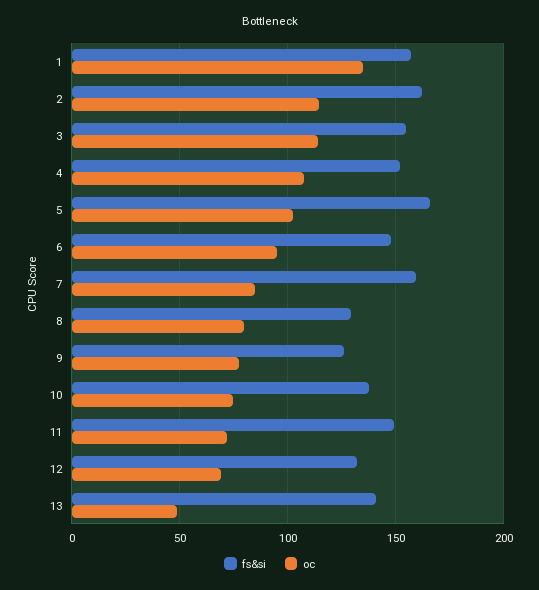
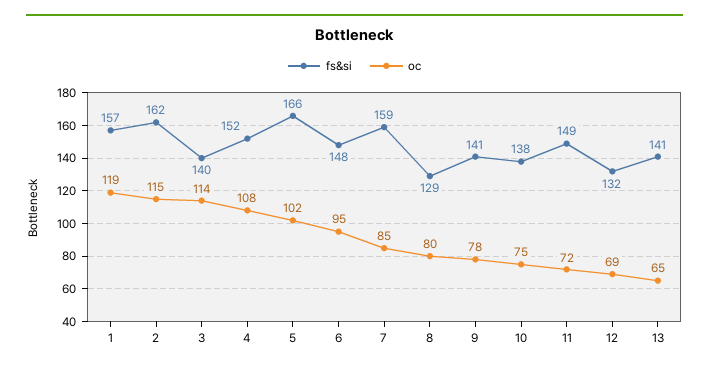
  {
    "fs&si": {
      "1": 157,
      "2": 162,
-     "3": 155,
+     "3": 140,
      "4": 152,
      "5": 166,
      "6": 148,
      "7": 159,
      "8": 129,
-     "9": 125,
+     "9": 141,
      "10": 138,
      "11": 149,
      "12": 132,
      "13": 141
    },
    "oc": {
-     "1": 135,
+     "1": 119,
      "2": 115,
      "3": 114,
      "4": 108,
      "5": 102,
      "6": 95,
      "7": 85,
      "8": 80,
      "9": 78,
      "10": 75,
      "11": 72,
      "12": 69,
-     "13": 50
+     "13": 65
    }
  }

